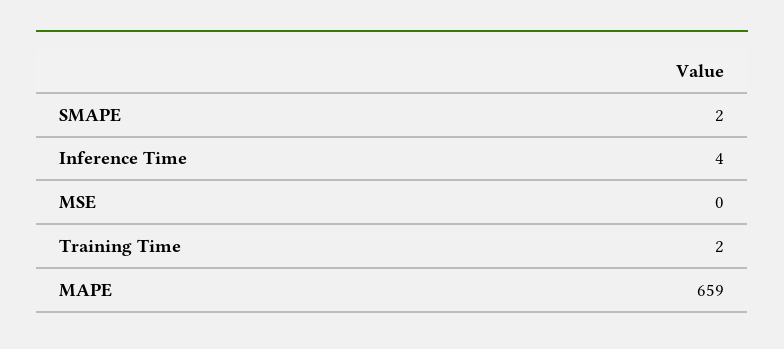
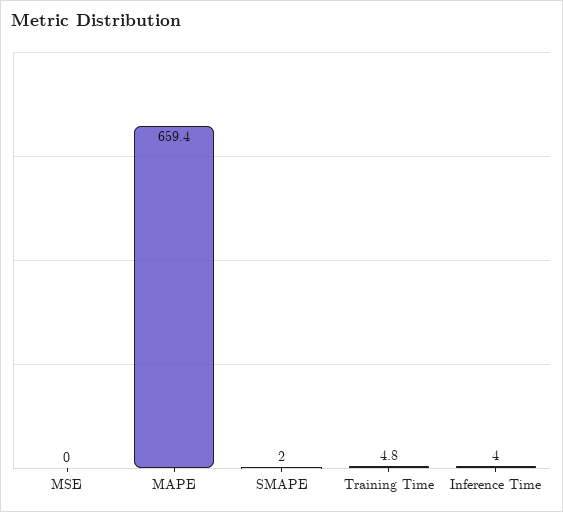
  {
    "SMAPE": 2,
    "Inference Time": 4,
    "MSE": 0,
-   "Training Time": 2,
+   "Training Time": 4.8,
    "MAPE": 659.4
  }

